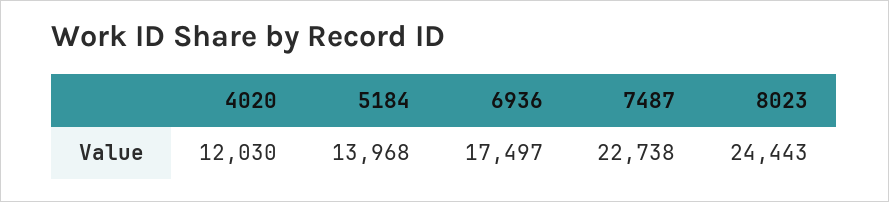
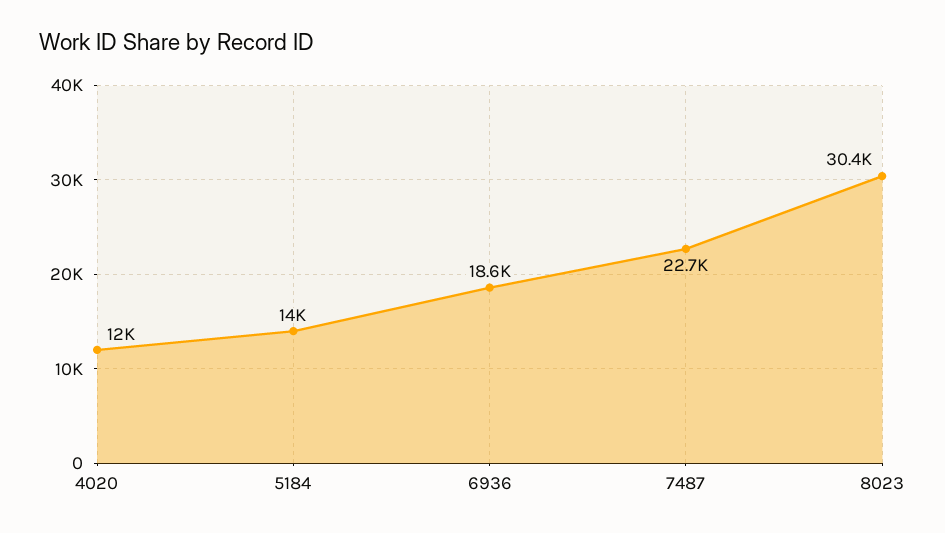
  {
    "4020": 12030,
    "5184": 13968,
-   "6936": 17497,
+   "6936": 18600,
    "7487": 22738,
-   "8023": 24443
+   "8023": 30400
  }

